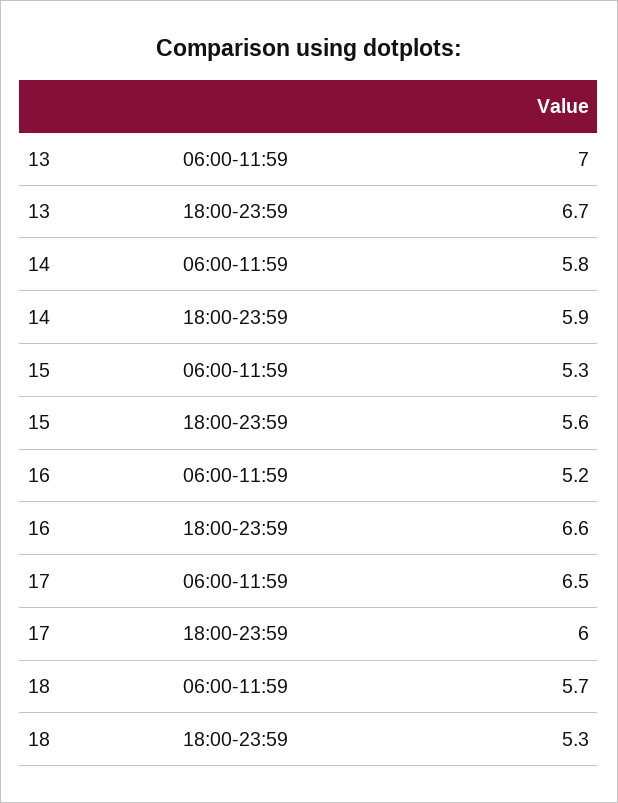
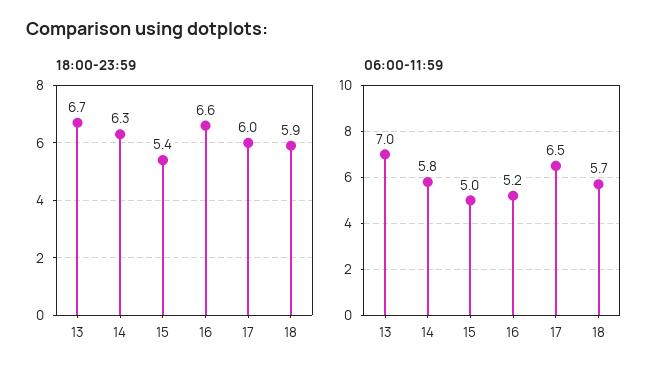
  {
    "06:00-11:59": {
      "13": 7,
      "14": 5.8,
-     "15": 5.3,
+     "15": 5,
      "16": 5.2,
      "17": 6.5,
      "18": 5.7
    },
    "18:00-23:59": {
      "13": 6.7,
-     "14": 5.9,
+     "14": 6.3,
-     "15": 5.6,
+     "15": 5.4,
      "16": 6.6,
      "17": 6,
-     "18": 5.3
+     "18": 5.9
    }
  }

